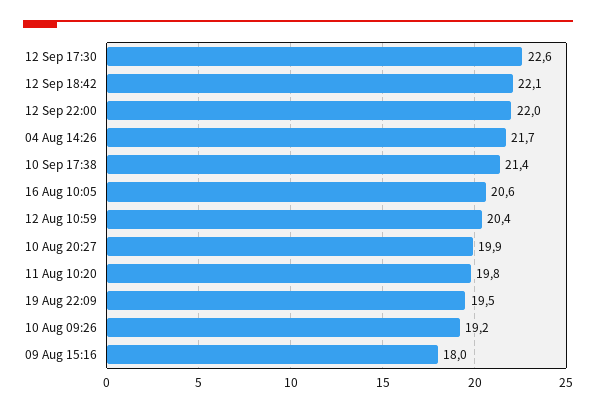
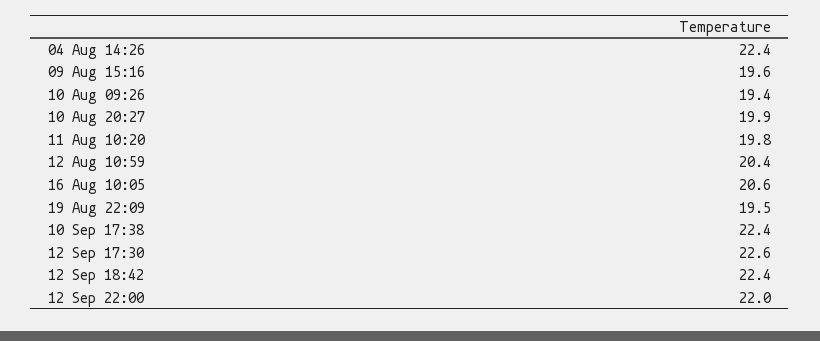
  {
    "12 Sep 17:30": 22.6,
-   "12 Sep 18:42": 22.1,
+   "12 Sep 18:42": 22.4,
    "12 Sep 22:00": 22,
-   "04 Aug 14:26": 21.7,
+   "04 Aug 14:26": 22.4,
-   "10 Sep 17:38": 21.4,
+   "10 Sep 17:38": 22.4,
    "16 Aug 10:05": 20.6,
    "12 Aug 10:59": 20.4,
    "10 Aug 20:27": 19.9,
    "11 Aug 10:20": 19.8,
    "19 Aug 22:09": 19.5,
-   "10 Aug 09:26": 19.2,
+   "10 Aug 09:26": 19.4,
-   "09 Aug 15:16": 18
+   "09 Aug 15:16": 19.6
  }

